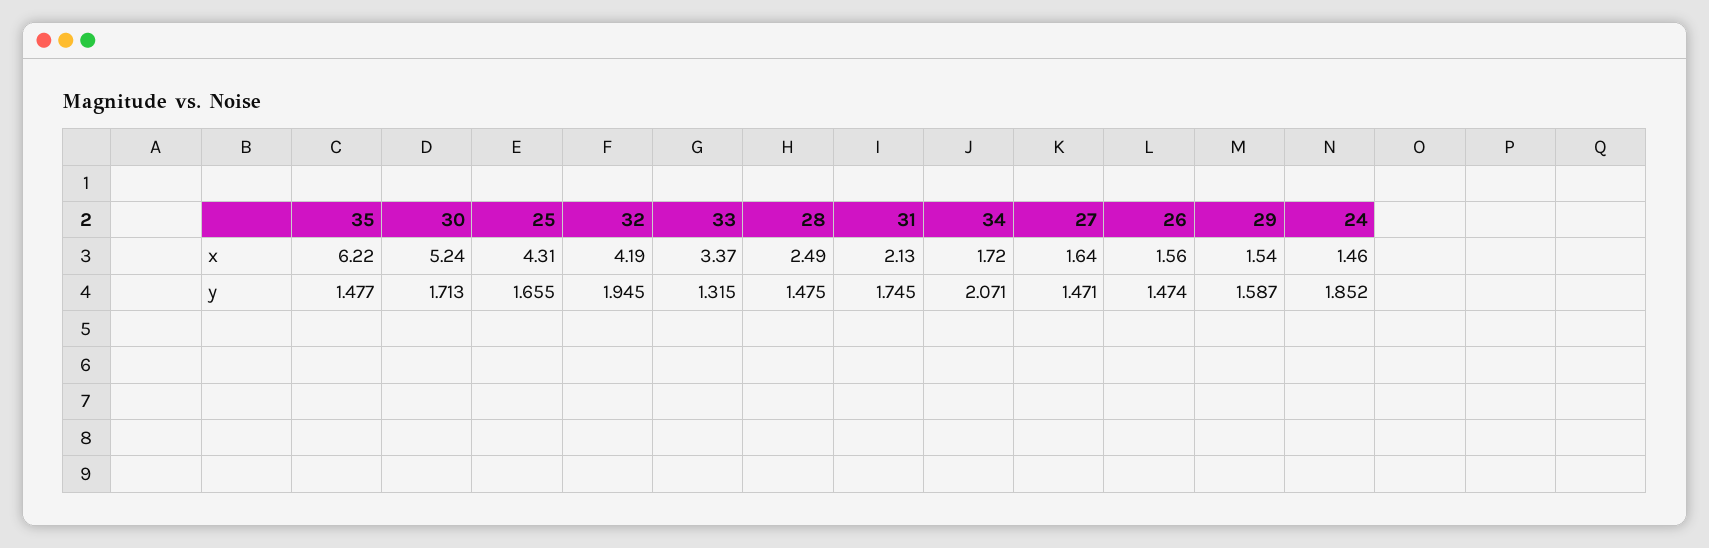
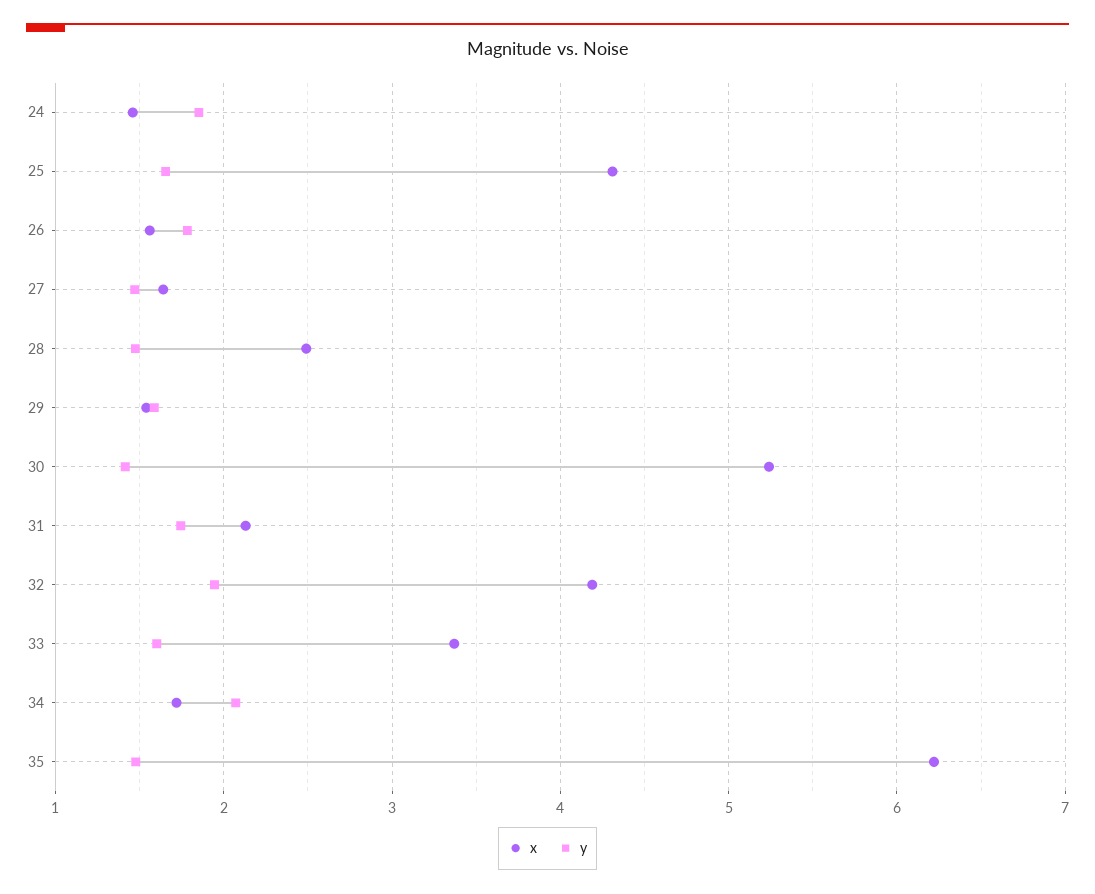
  {
    "x": {
      "35": 6.22,
      "30": 5.24,
      "25": 4.31,
      "32": 4.19,
      "33": 3.37,
      "28": 2.49,
      "31": 2.13,
      "34": 1.72,
      "27": 1.64,
      "26": 1.56,
      "29": 1.54,
      "24": 1.46
    },
    "y": {
      "35": 1.477,
-     "30": 1.713,
+     "30": 1.4,
      "25": 1.655,
      "32": 1.945,
-     "33": 1.315,
+     "33": 1.6,
      "28": 1.475,
      "31": 1.745,
      "34": 2.071,
      "27": 1.471,
-     "26": 1.474,
+     "26": 1.8,
      "29": 1.587,
      "24": 1.852
    }
  }

